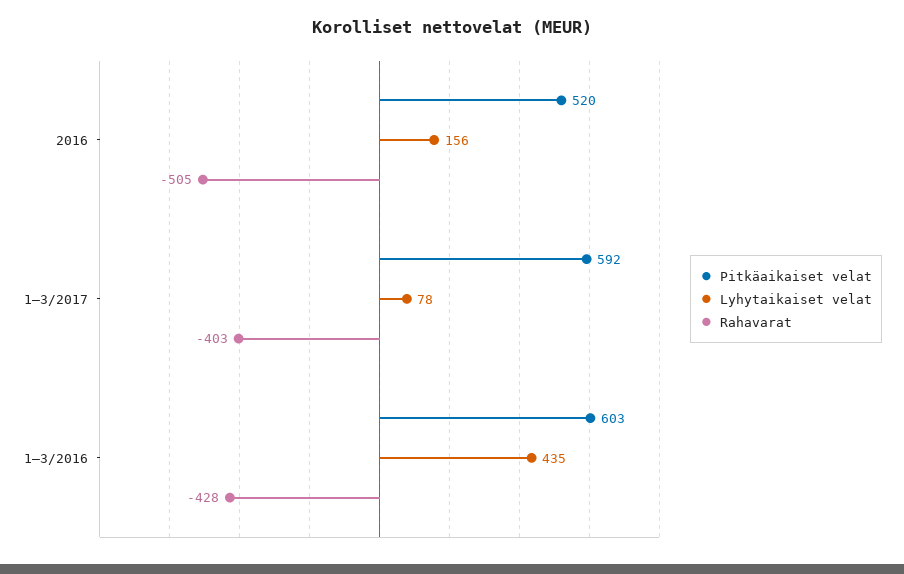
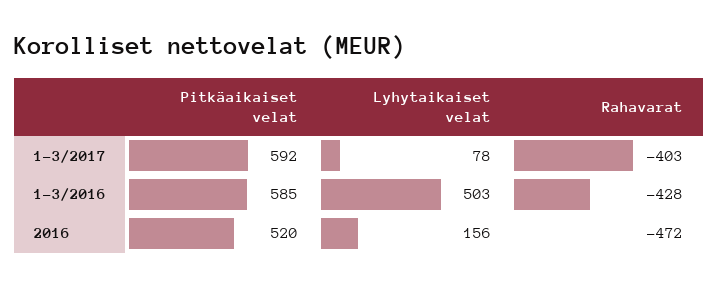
  {
    "Pitkäaikaiset velat": {
      "2016": 520,
      "1–3/2017": 592,
-     "1–3/2016": 603
+     "1–3/2016": 585
    },
    "Lyhytaikaiset velat": {
      "2016": 156,
      "1–3/2017": 78,
-     "1–3/2016": 435
+     "1–3/2016": 503
    },
    "Rahavarat": {
-     "2016": -505,
+     "2016": -472,
      "1–3/2017": -403,
      "1–3/2016": -428
    }
  }

